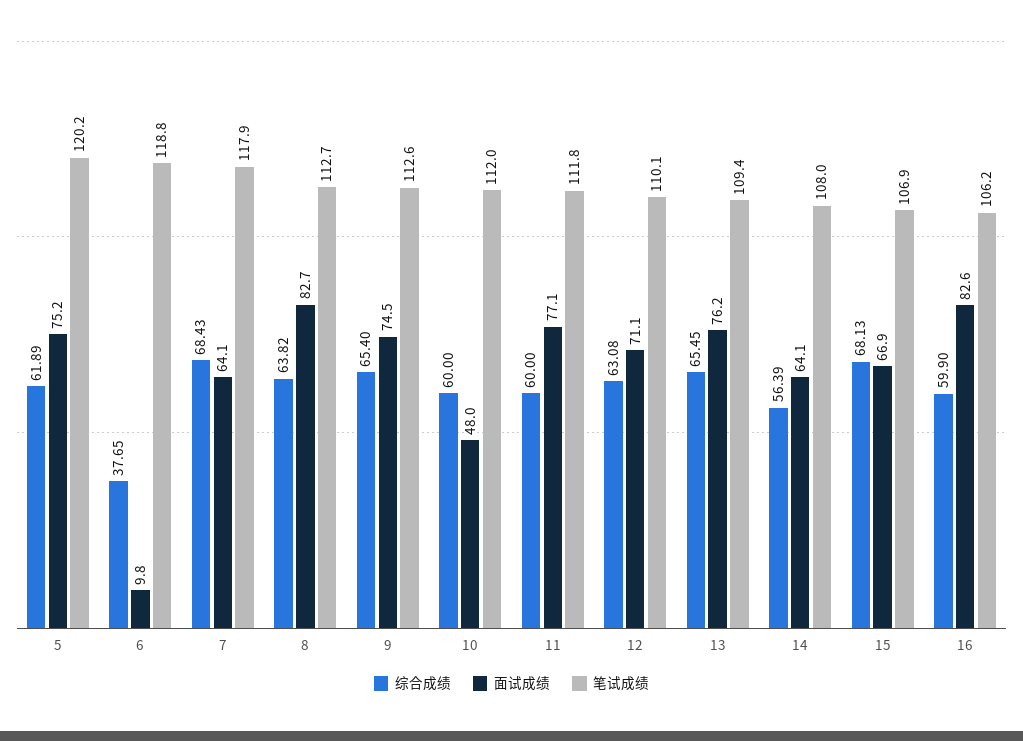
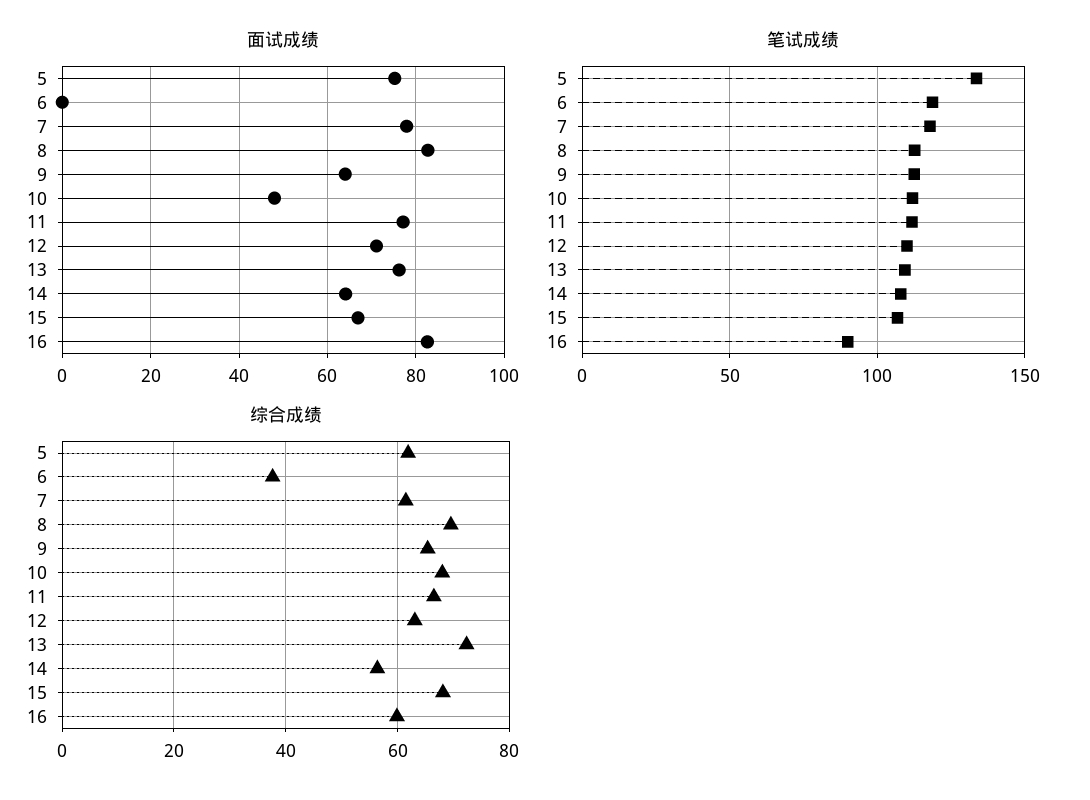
  {
    "综合成绩": {
      "5": 61.89,
      "6": 37.65,
-     "7": 68.43,
+     "7": 62,
-     "8": 63.82,
+     "8": 70,
      "9": 65.4,
-     "10": 60,
+     "10": 68,
-     "11": 60,
+     "11": 66,
      "12": 63.08,
-     "13": 65.45,
+     "13": 72,
      "14": 56.39,
      "15": 68.13,
      "16": 59.9
    },
    "面试成绩": {
      "5": 75.2,
-     "6": 9.8,
+     "6": 0,
-     "7": 64.1,
+     "7": 78,
      "8": 82.7,
-     "9": 74.5,
+     "9": 64,
      "10": 48,
      "11": 77.1,
      "12": 71.1,
      "13": 76.2,
      "14": 64.1,
      "15": 66.9,
      "16": 82.6
    },
    "笔试成绩": {
-     "5": 120.2,
+     "5": 135,
      "6": 118.8,
      "7": 117.9,
      "8": 112.7,
      "9": 112.6,
      "10": 112,
      "11": 111.8,
      "12": 110.1,
      "13": 109.4,
      "14": 108,
      "15": 106.9,
-     "16": 106.2
+     "16": 90
    }
  }

